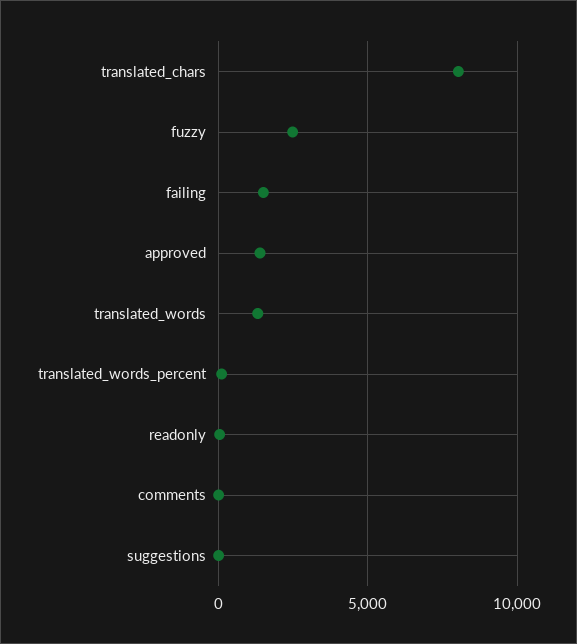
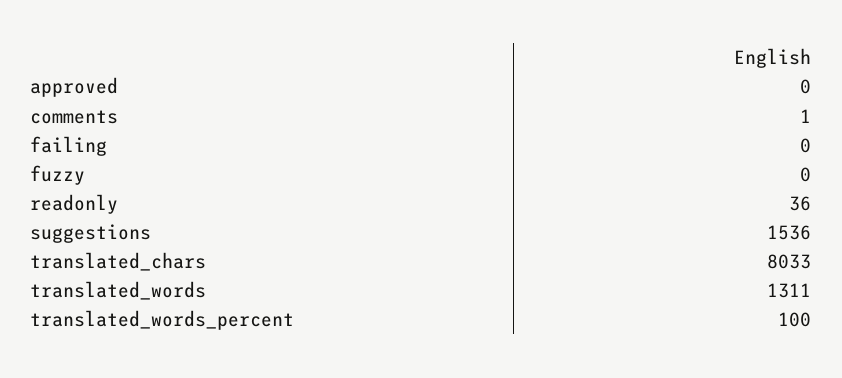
  {
    "translated_chars": 8033,
-   "fuzzy": 2500,
+   "fuzzy": 0,
-   "failing": 1500,
+   "failing": 0,
-   "approved": 1500,
+   "approved": 0,
    "translated_words": 1311,
    "translated_words_percent": 100,
    "readonly": 36,
    "comments": 1,
-   "suggestions": 0
+   "suggestions": 1536
  }

